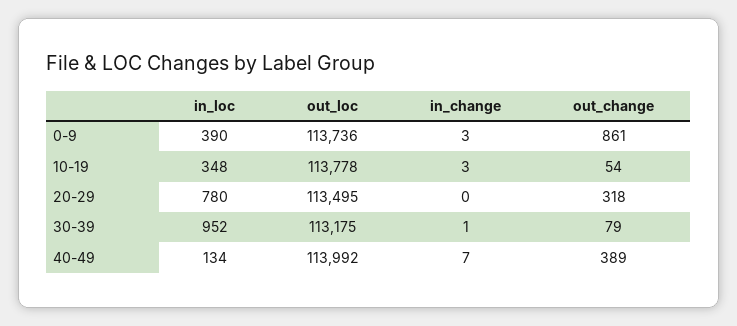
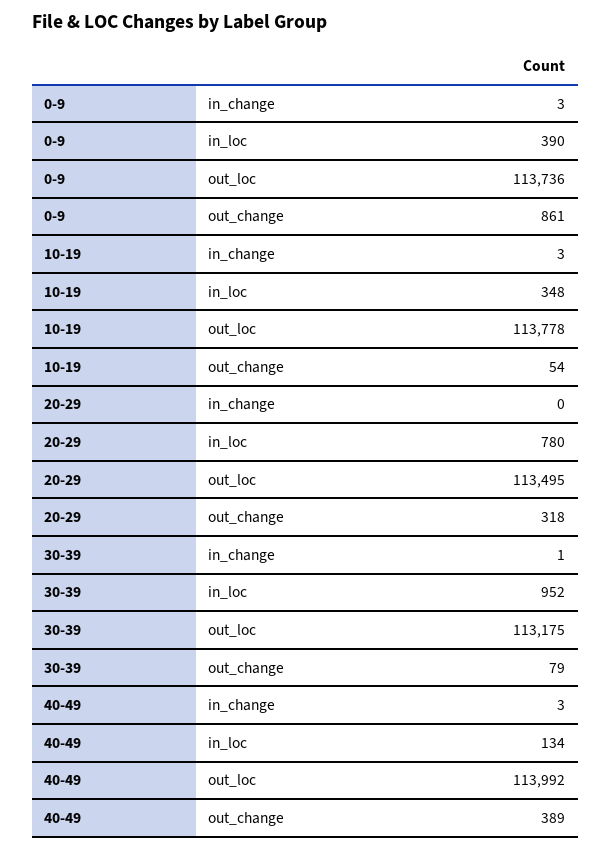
  {
    "in_loc": {
      "0-9": 390,
      "10-19": 348,
      "20-29": 780,
      "30-39": 952,
      "40-49": 134
    },
    "out_loc": {
      "0-9": 113736,
      "10-19": 113778,
      "20-29": 113495,
      "30-39": 113175,
      "40-49": 113992
    },
    "in_change": {
      "0-9": 3,
      "10-19": 3,
      "20-29": 0,
      "30-39": 1,
-     "40-49": 7
+     "40-49": 3
    },
    "out_change": {
      "0-9": 861,
      "10-19": 54,
      "20-29": 318,
      "30-39": 79,
      "40-49": 389
    }
  }

